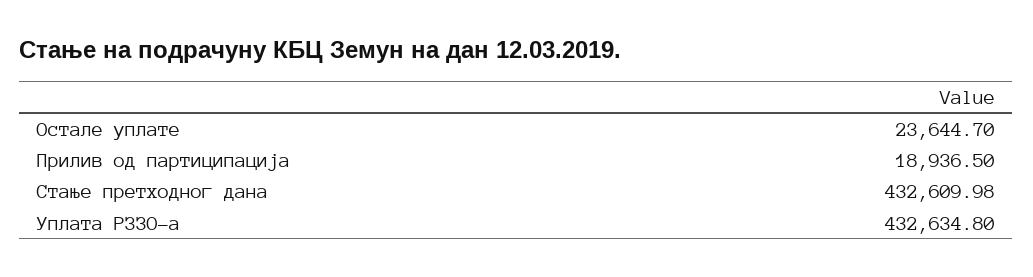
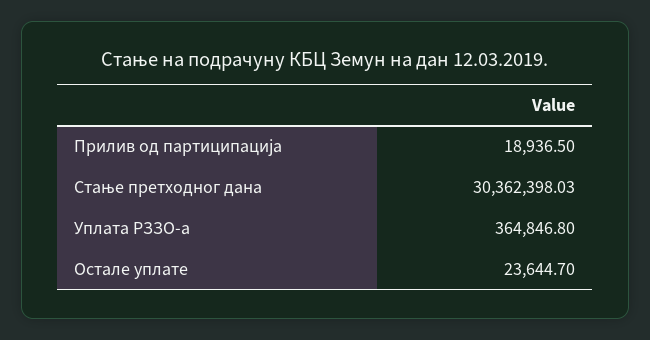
  {
    "Остале уплате": 23644.7,
    "Прилив од партиципација": 18936.5,
-   "Стање претходног дана": 432609.98,
+   "Стање претходног дана": 30362398.03,
-   "Уплата РЗЗО-а": 432634.8
+   "Уплата РЗЗО-а": 364846.8
  }

